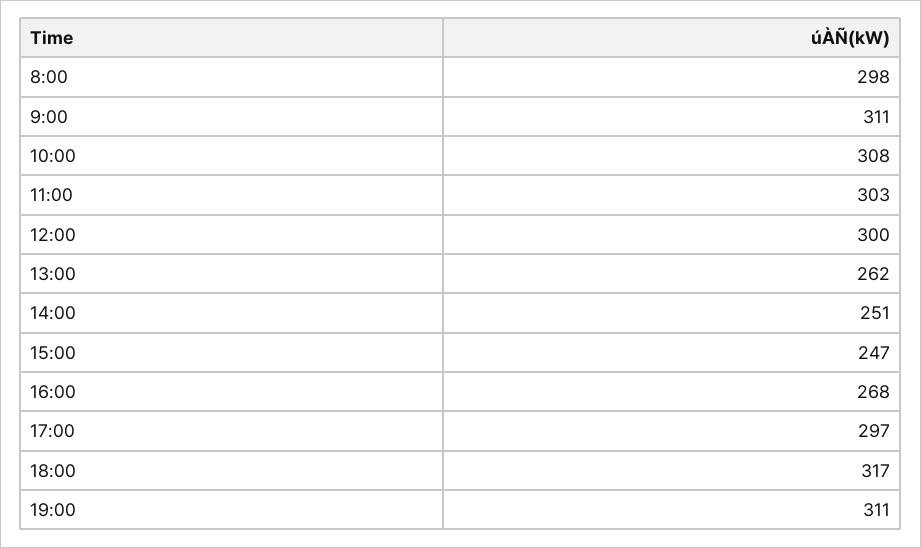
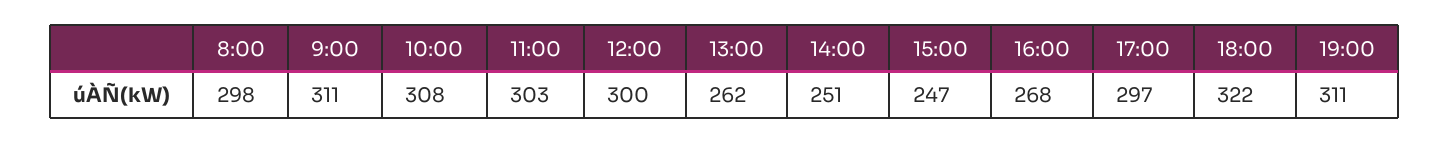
  {
    "8:00": 298,
    "9:00": 311,
    "10:00": 308,
    "11:00": 303,
    "12:00": 300,
    "13:00": 262,
    "14:00": 251,
    "15:00": 247,
    "16:00": 268,
    "17:00": 297,
-   "18:00": 317,
+   "18:00": 322,
    "19:00": 311
  }

